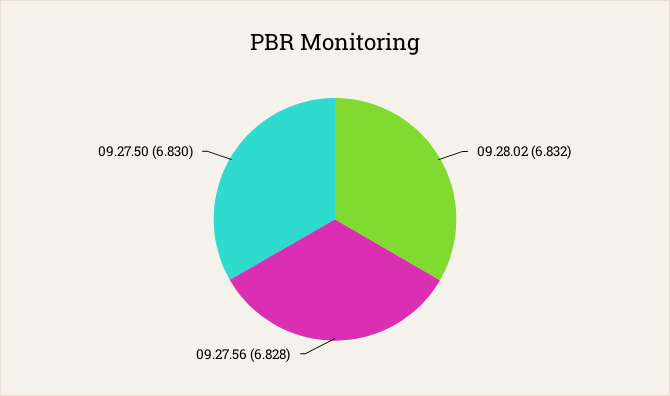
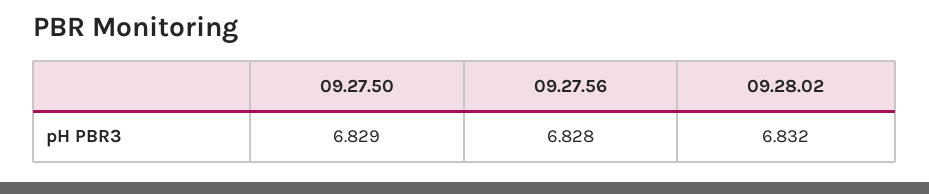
  {
    "09.28.02": 6.832,
    "09.27.56": 6.828,
-   "09.27.50": 6.83
+   "09.27.50": 6.829
  }

